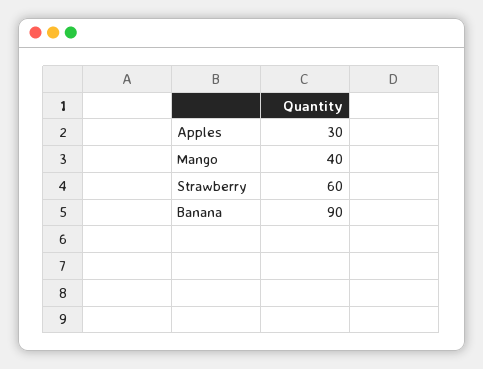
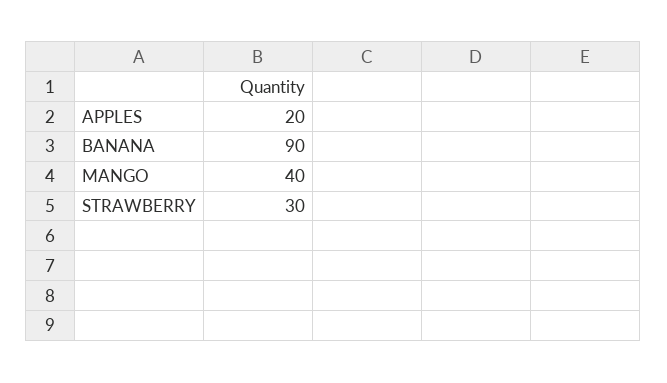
  {
-   "Apples": 30,
+   "Apples": 20,
    "Mango": 40,
-   "Strawberry": 60,
+   "Strawberry": 30,
    "Banana": 90
  }

